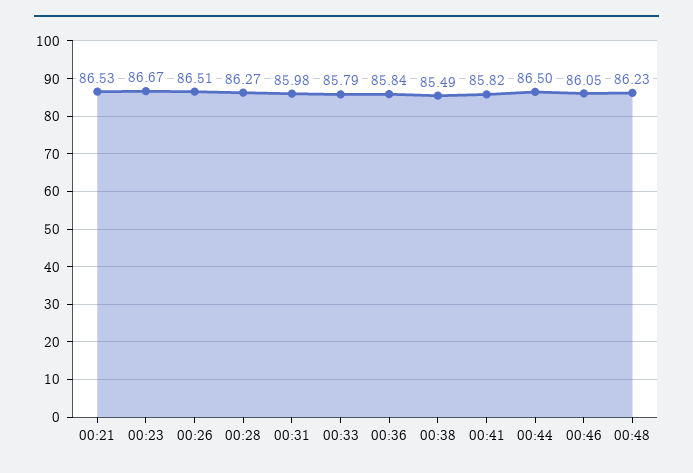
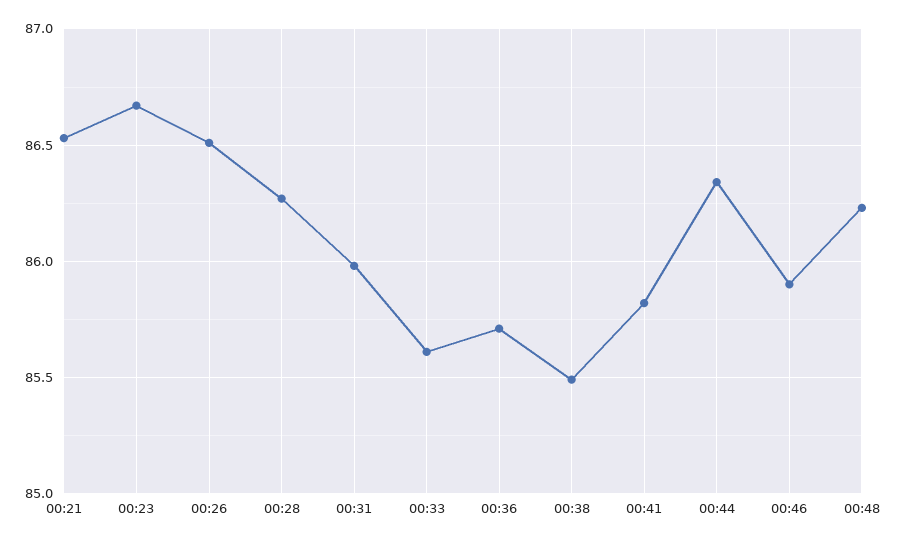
  {
    "00:21": 86.53,
    "00:23": 86.67,
    "00:26": 86.51,
    "00:28": 86.27,
    "00:31": 85.98,
-   "00:33": 85.79,
+   "00:33": 85.6,
-   "00:36": 85.84,
+   "00:36": 85.7,
    "00:38": 85.49,
    "00:41": 85.82,
-   "00:44": 86.5,
+   "00:44": 86.35,
-   "00:46": 86.05,
+   "00:46": 85.9,
    "00:48": 86.23
  }

